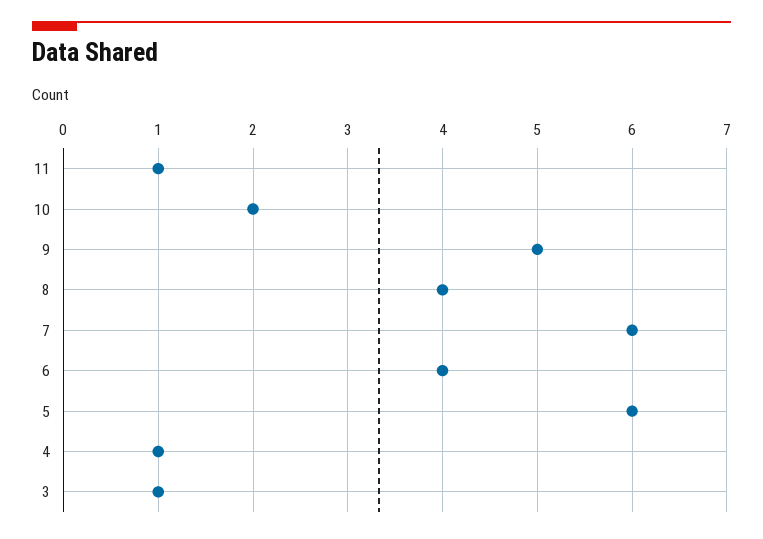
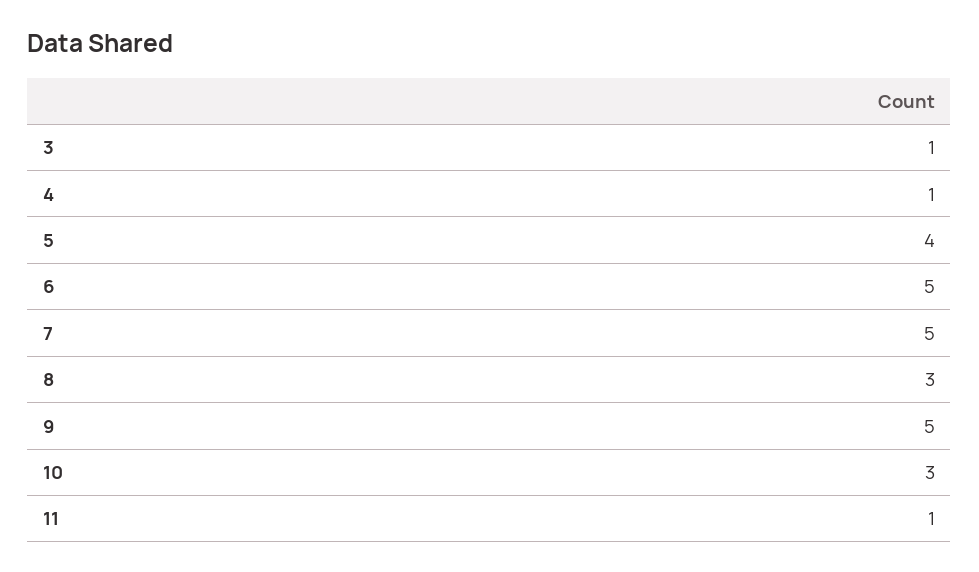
  {
    "11": 1,
-   "10": 2,
+   "10": 3,
    "9": 5,
-   "8": 4,
+   "8": 3,
-   "7": 6,
+   "7": 5,
-   "6": 4,
+   "6": 5,
-   "5": 6,
+   "5": 4,
    "4": 1,
    "3": 1
  }

